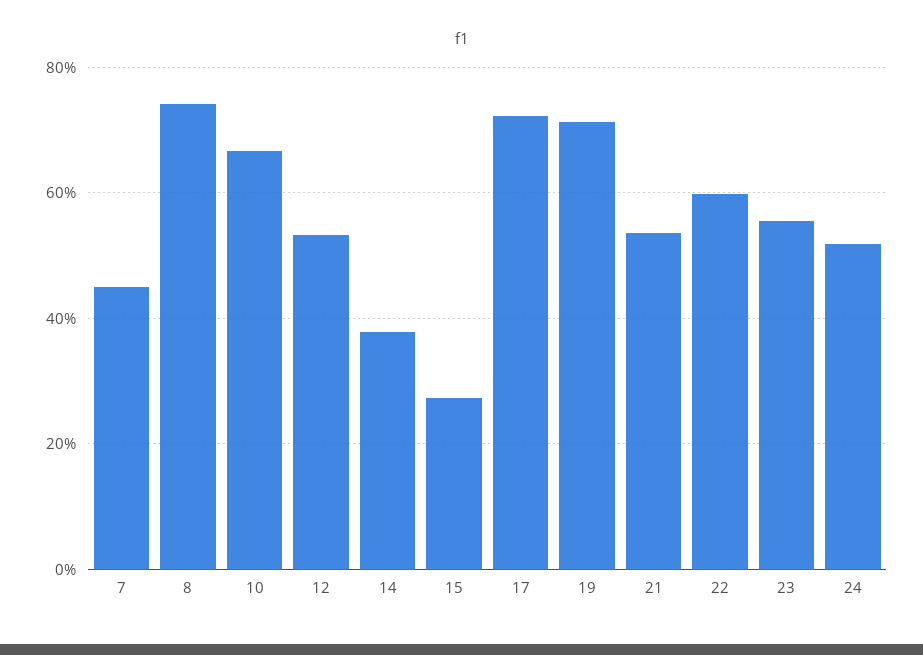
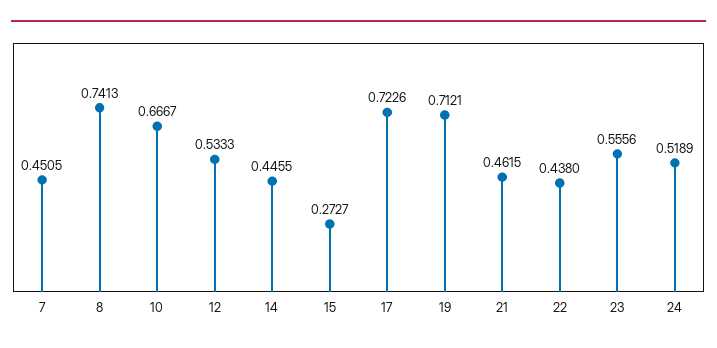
  {
    "7": 0.4505,
    "8": 0.7413,
    "10": 0.6667,
    "12": 0.5333,
-   "14": 0.38,
+   "14": 0.4455,
    "15": 0.2727,
    "17": 0.7226,
    "19": 0.7121,
-   "21": 0.54,
+   "21": 0.4615,
-   "22": 0.6,
+   "22": 0.438,
    "23": 0.5556,
    "24": 0.5189
  }

